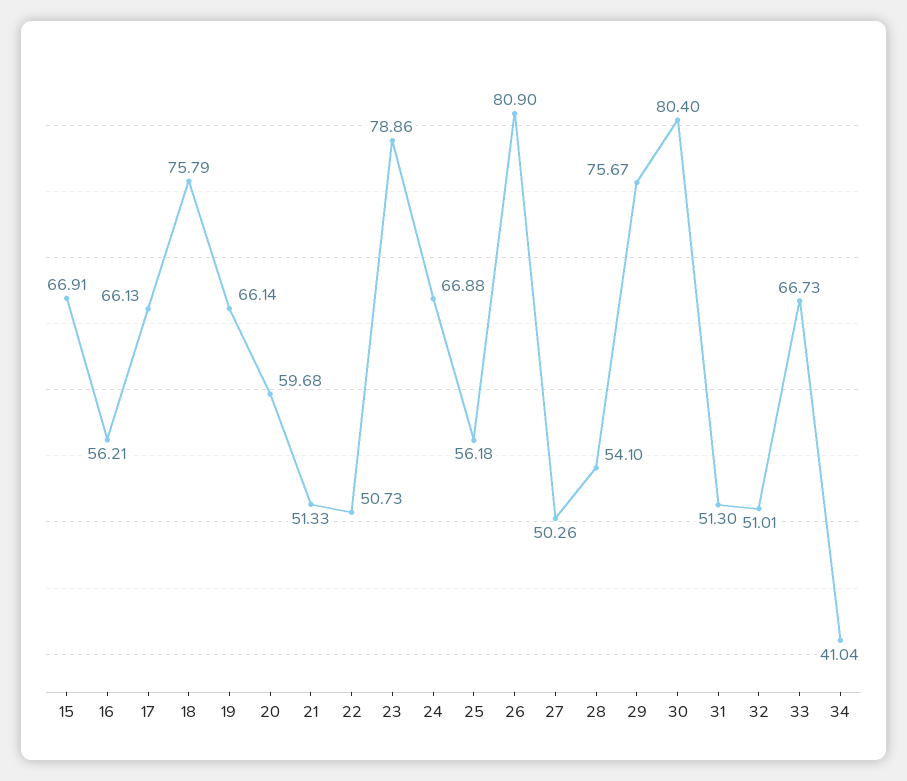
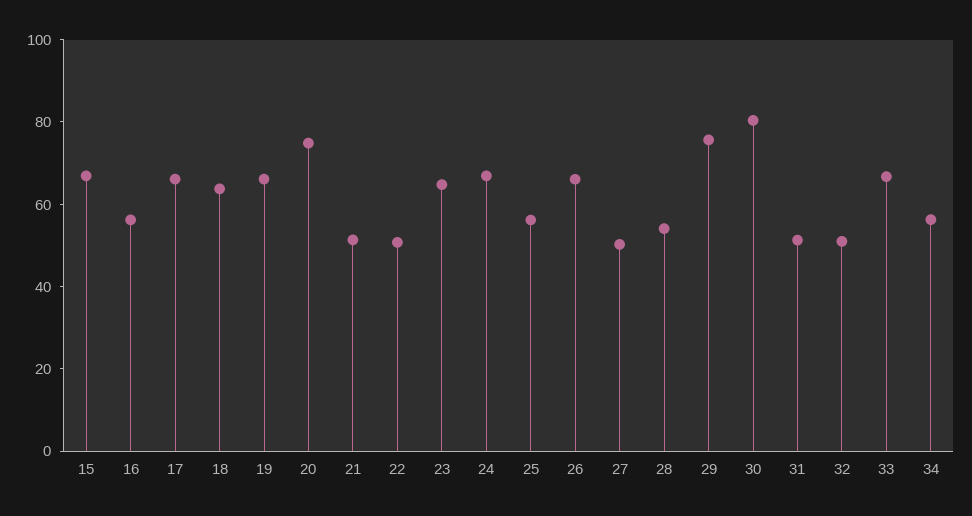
  {
    "15": 66.91,
    "16": 56.21,
    "17": 66.13,
-   "18": 75.79,
+   "18": 65,
    "19": 66.14,
-   "20": 59.68,
+   "20": 75,
    "21": 51.33,
    "22": 50.73,
-   "23": 78.86,
+   "23": 65,
    "24": 66.88,
    "25": 56.18,
-   "26": 80.9,
+   "26": 65,
    "27": 50.26,
    "28": 54.1,
    "29": 75.67,
    "30": 80.4,
    "31": 51.3,
    "32": 51.01,
    "33": 66.73,
-   "34": 41.04
+   "34": 55
  }

